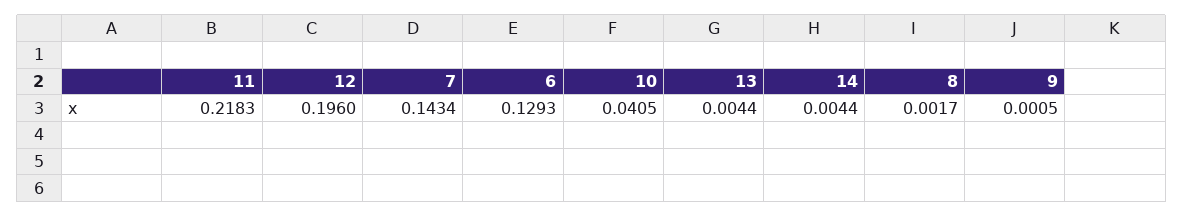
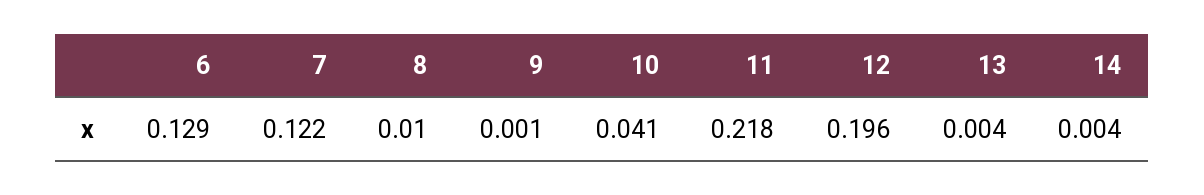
  {
    "11": 0.2183,
    "12": 0.196,
-   "7": 0.1434,
+   "7": 0.122,
    "6": 0.1293,
    "10": 0.0405,
    "13": 0.0044,
    "14": 0.0044,
-   "8": 0.0017,
+   "8": 0.01,
    "9": 0.0005
  }

